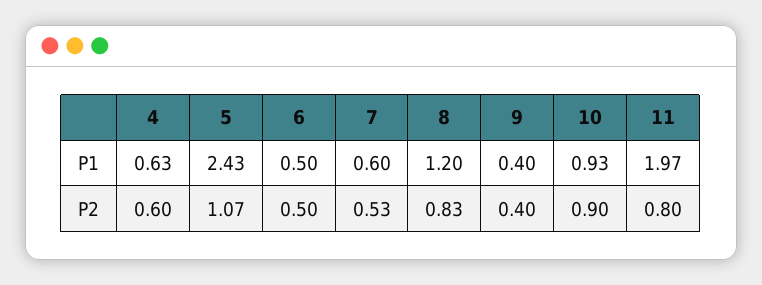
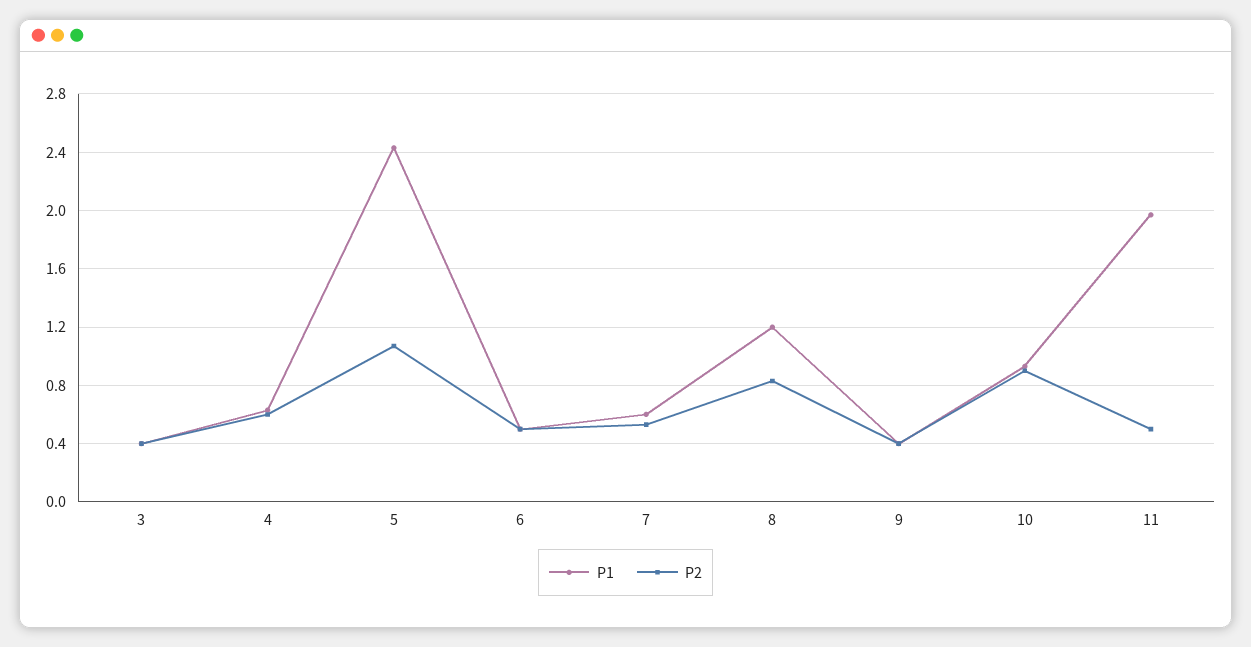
  {
    "P1": {
      "4": 0.63,
      "5": 2.43,
      "6": 0.5,
      "7": 0.6,
      "8": 1.2,
      "9": 0.4,
      "10": 0.93,
-     "11": 1.97
+     "11": 1.97,
+     "3": 0.4
    },
    "P2": {
      "4": 0.6,
      "5": 1.07,
      "6": 0.5,
      "7": 0.53,
      "8": 0.83,
      "9": 0.4,
      "10": 0.9,
-     "11": 0.8
+     "11": 0.5,
+     "3": 0.4
    }
  }

